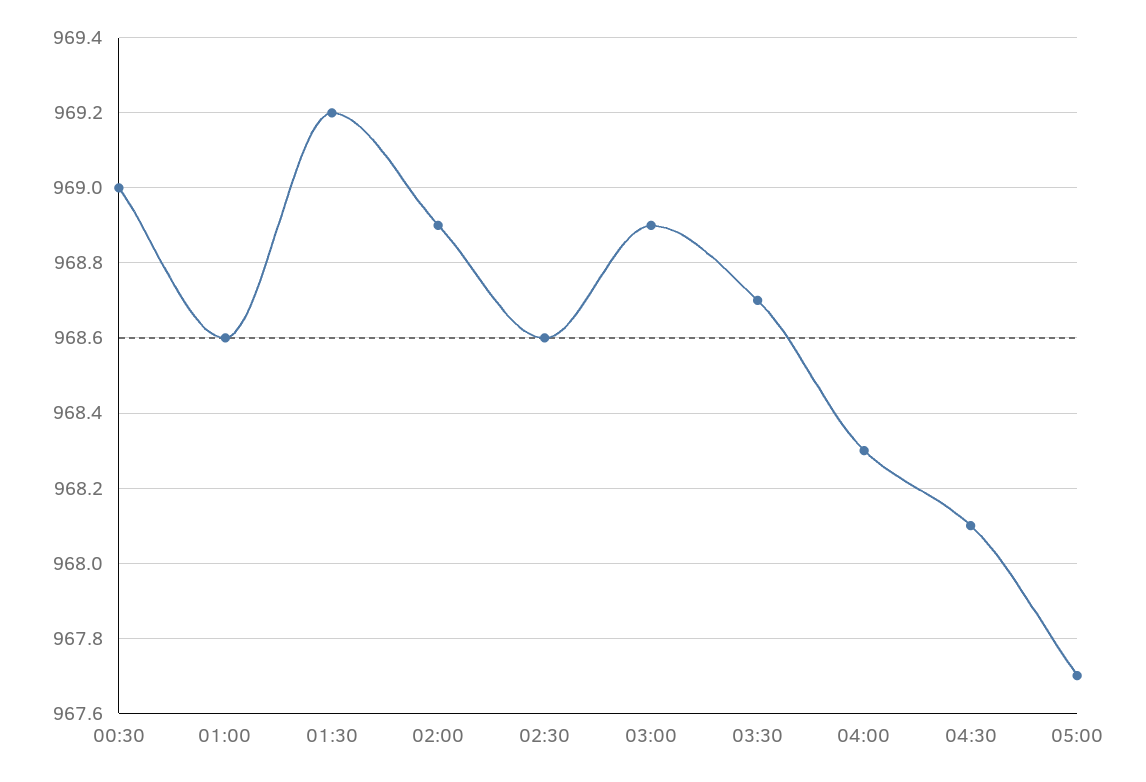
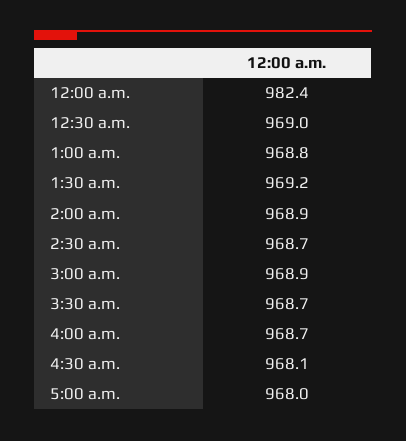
  {
    "00:30": 969,
-   "01:00": 968.6,
+   "01:00": 968.8,
    "01:30": 969.2,
    "02:00": 968.9,
-   "02:30": 968.6,
+   "02:30": 968.7,
    "03:00": 968.9,
    "03:30": 968.7,
-   "04:00": 968.3,
+   "04:00": 968.7,
    "04:30": 968.1,
-   "05:00": 967.7
+   "05:00": 968,
+   "12:00 a.m.": 982.4
  }

